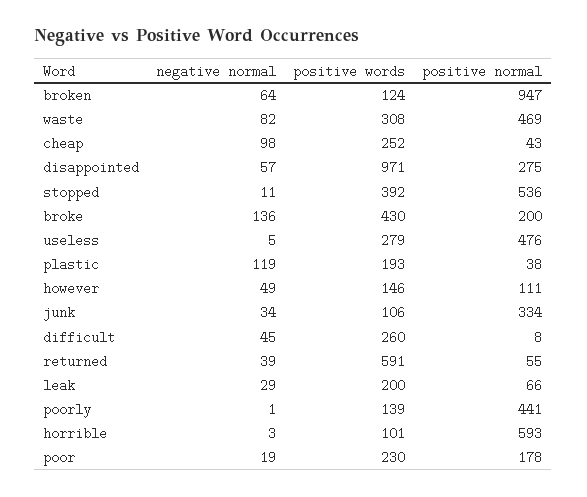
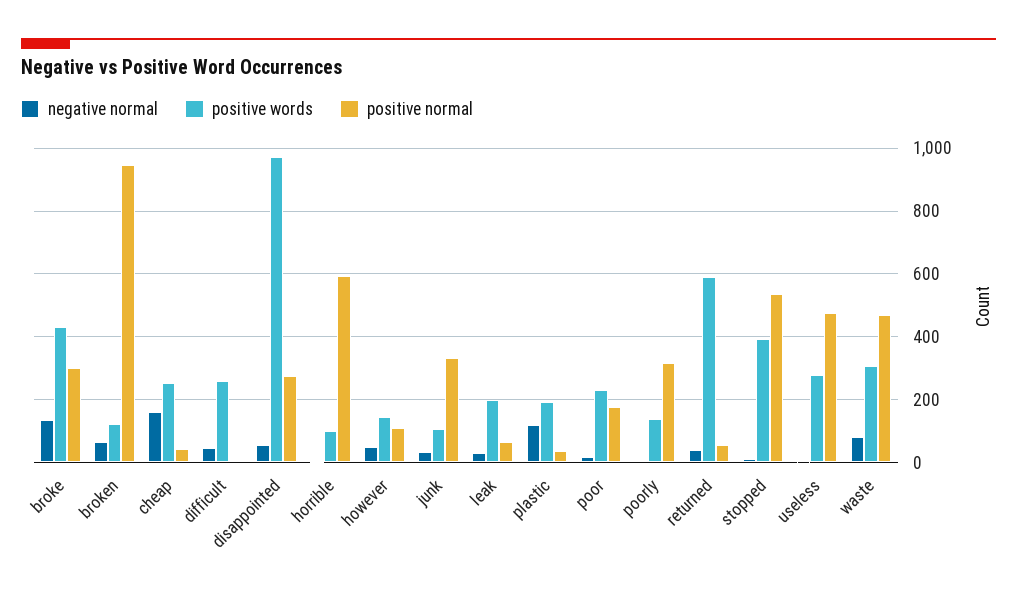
  {
    "negative normal": {
      "broken": 64,
      "waste": 82,
-     "cheap": 98,
+     "cheap": 160,
      "disappointed": 57,
      "stopped": 11,
      "broke": 136,
      "useless": 5,
      "plastic": 119,
      "however": 49,
      "junk": 34,
      "difficult": 45,
      "returned": 39,
      "leak": 29,
      "poorly": 1,
      "horrible": 3,
      "poor": 19
    },
    "positive words": {
      "broken": 124,
      "waste": 308,
      "cheap": 252,
      "disappointed": 971,
      "stopped": 392,
      "broke": 430,
      "useless": 279,
      "plastic": 193,
      "however": 146,
      "junk": 106,
      "difficult": 260,
      "returned": 591,
      "leak": 200,
      "poorly": 139,
      "horrible": 101,
      "poor": 230
    },
    "positive normal": {
      "broken": 947,
      "waste": 469,
      "cheap": 43,
      "disappointed": 275,
      "stopped": 536,
-     "broke": 200,
+     "broke": 300,
      "useless": 476,
      "plastic": 38,
      "however": 111,
      "junk": 334,
      "difficult": 8,
      "returned": 55,
      "leak": 66,
-     "poorly": 441,
+     "poorly": 320,
      "horrible": 593,
      "poor": 178
    }
  }

